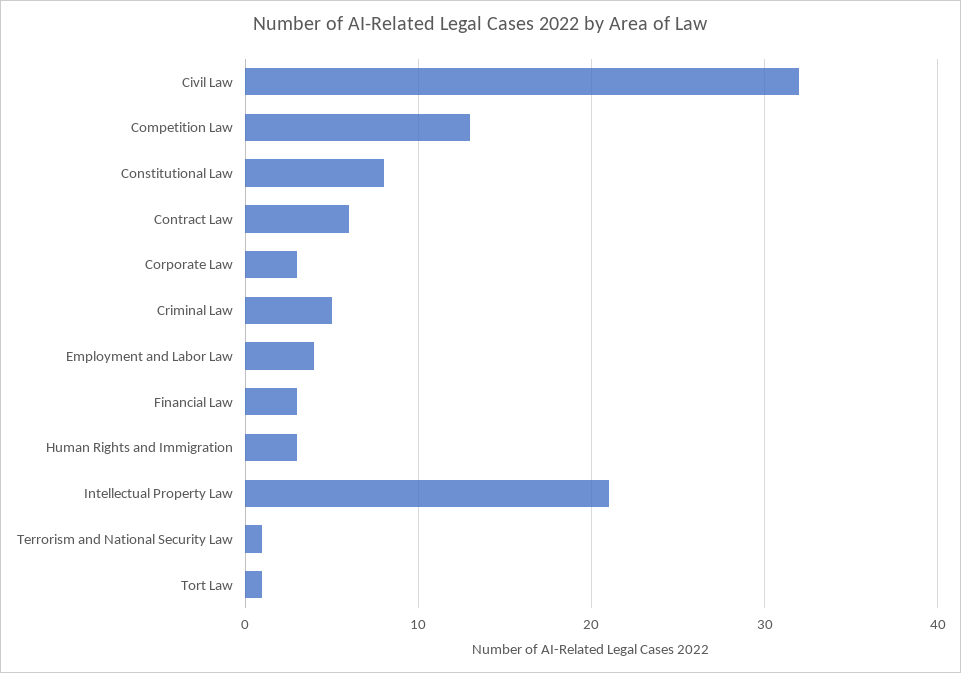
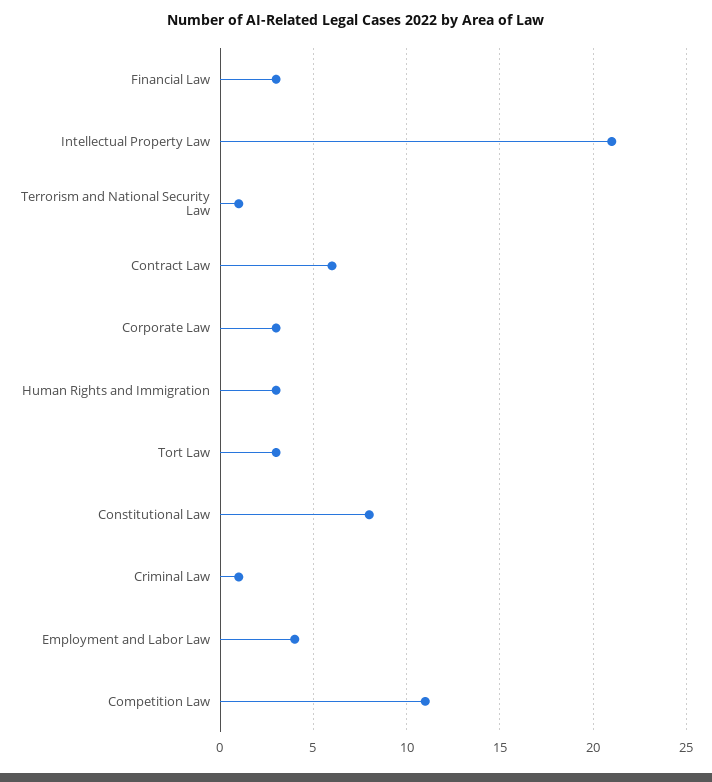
  {
-   "Civil Law": 32,
-   "Competition Law": 13,
+   "Competition Law": 11,
    "Constitutional Law": 8,
    "Contract Law": 6,
    "Corporate Law": 3,
-   "Criminal Law": 5,
+   "Criminal Law": 1,
    "Employment and Labor Law": 4,
    "Financial Law": 3,
    "Human Rights and Immigration": 3,
    "Intellectual Property Law": 21,
    "Terrorism and National Security Law": 1,
-   "Tort Law": 1
+   "Tort Law": 3
  }

